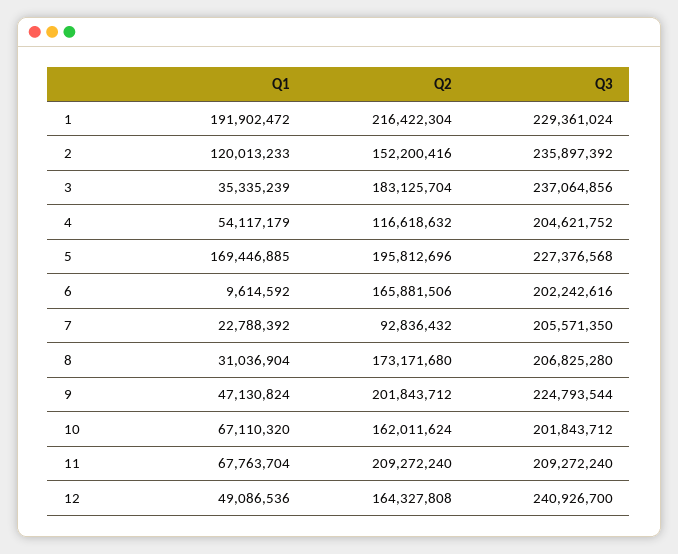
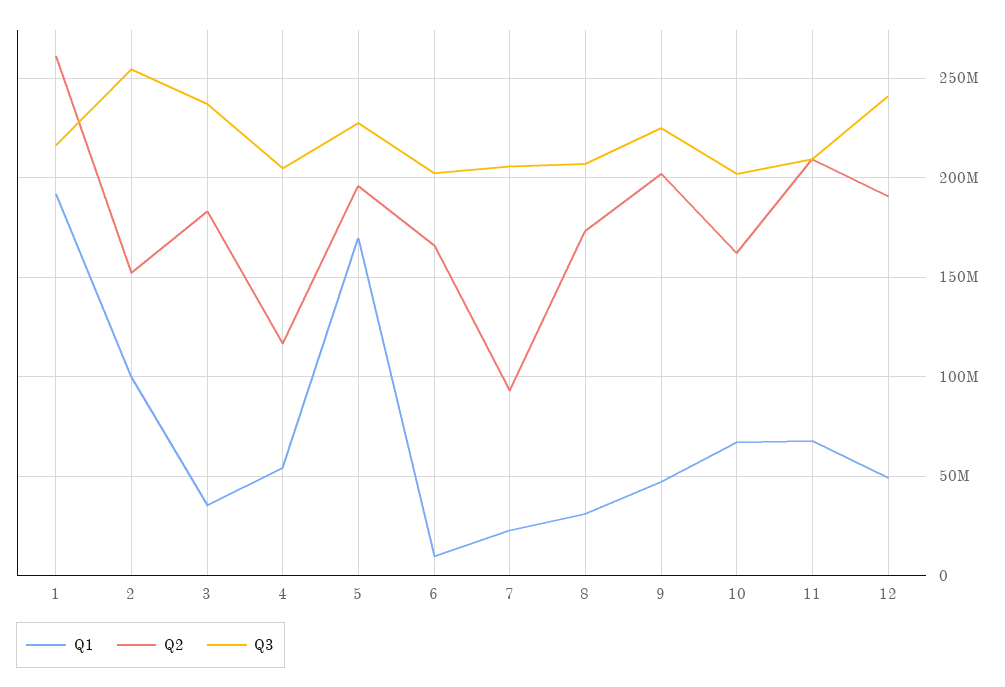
  {
    "Q1": {
      "1": 191902472,
-     "2": 120013233,
+     "2": 100000000,
      "3": 35335239,
      "4": 54117179,
      "5": 169446885,
      "6": 9614592,
      "7": 22788392,
      "8": 31036904,
      "9": 47130824,
      "10": 67110320,
      "11": 67763704,
      "12": 49086536
    },
    "Q2": {
-     "1": 216422304,
+     "1": 260000000,
      "2": 152200416,
      "3": 183125704,
      "4": 116618632,
      "5": 195812696,
      "6": 165881506,
      "7": 92836432,
      "8": 173171680,
      "9": 201843712,
      "10": 162011624,
      "11": 209272240,
-     "12": 164327808
+     "12": 190000000
    },
    "Q3": {
-     "1": 229361024,
+     "1": 215000000,
-     "2": 235897392,
+     "2": 255000000,
      "3": 237064856,
      "4": 204621752,
      "5": 227376568,
      "6": 202242616,
      "7": 205571350,
      "8": 206825280,
      "9": 224793544,
      "10": 201843712,
      "11": 209272240,
      "12": 240926700
    }
  }

